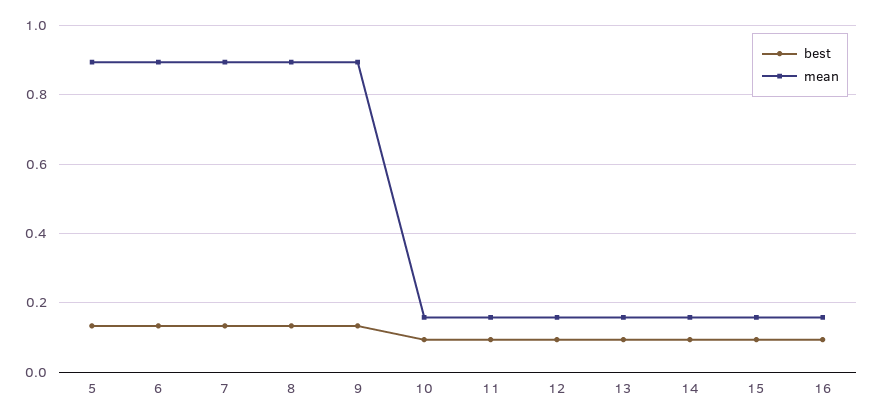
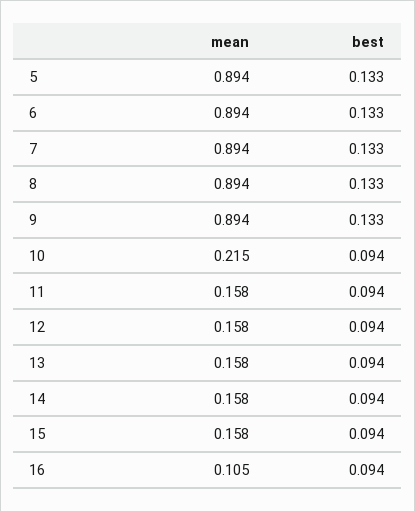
  {
    "best": {
      "5": 0.133,
      "6": 0.133,
      "7": 0.133,
      "8": 0.133,
      "9": 0.133,
      "10": 0.094,
      "11": 0.094,
      "12": 0.094,
      "13": 0.094,
      "14": 0.094,
      "15": 0.094,
      "16": 0.094
    },
    "mean": {
      "5": 0.894,
      "6": 0.894,
      "7": 0.894,
      "8": 0.894,
      "9": 0.894,
-     "10": 0.16,
+     "10": 0.215,
      "11": 0.158,
      "12": 0.158,
      "13": 0.158,
      "14": 0.158,
      "15": 0.158,
-     "16": 0.16
+     "16": 0.105
    }
  }

